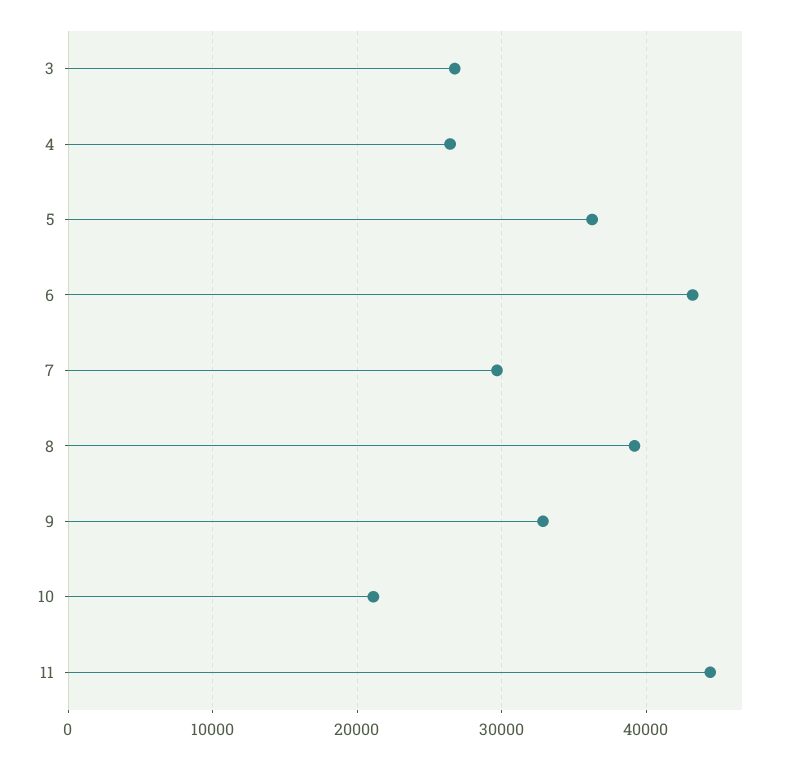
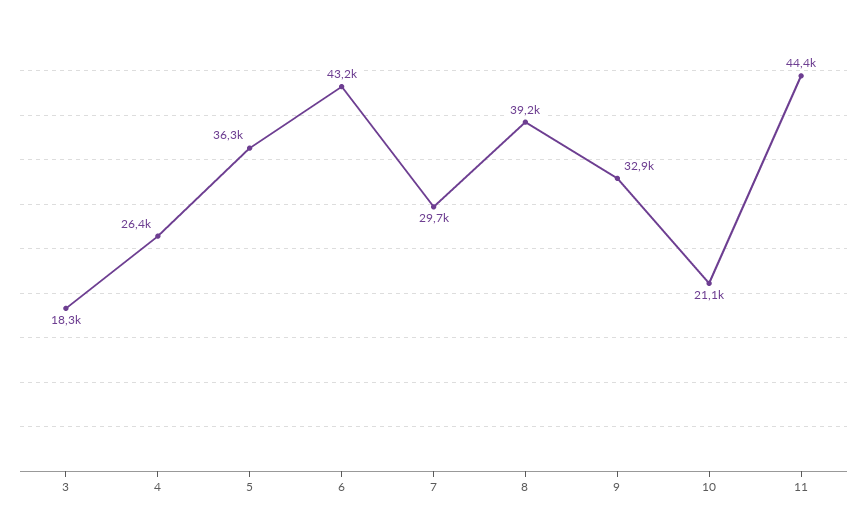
  {
-   "3": 27000,
+   "3": 18300,
    "4": 26400,
    "5": 36300,
    "6": 43200,
    "7": 29700,
    "8": 39200,
    "9": 32900,
    "10": 21100,
    "11": 44400
  }

